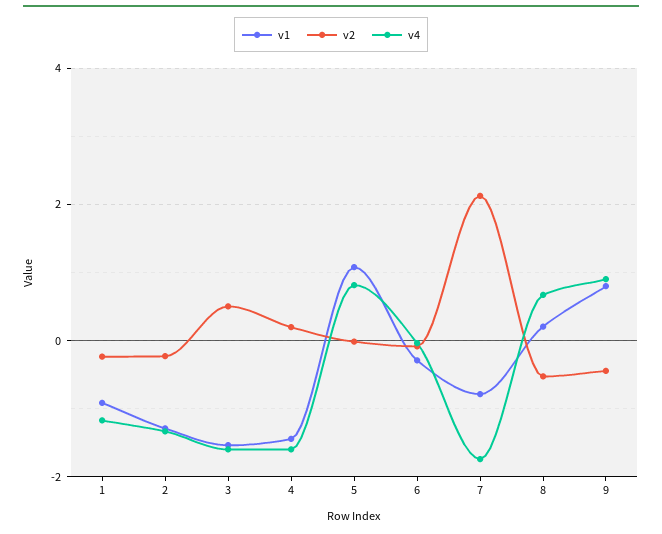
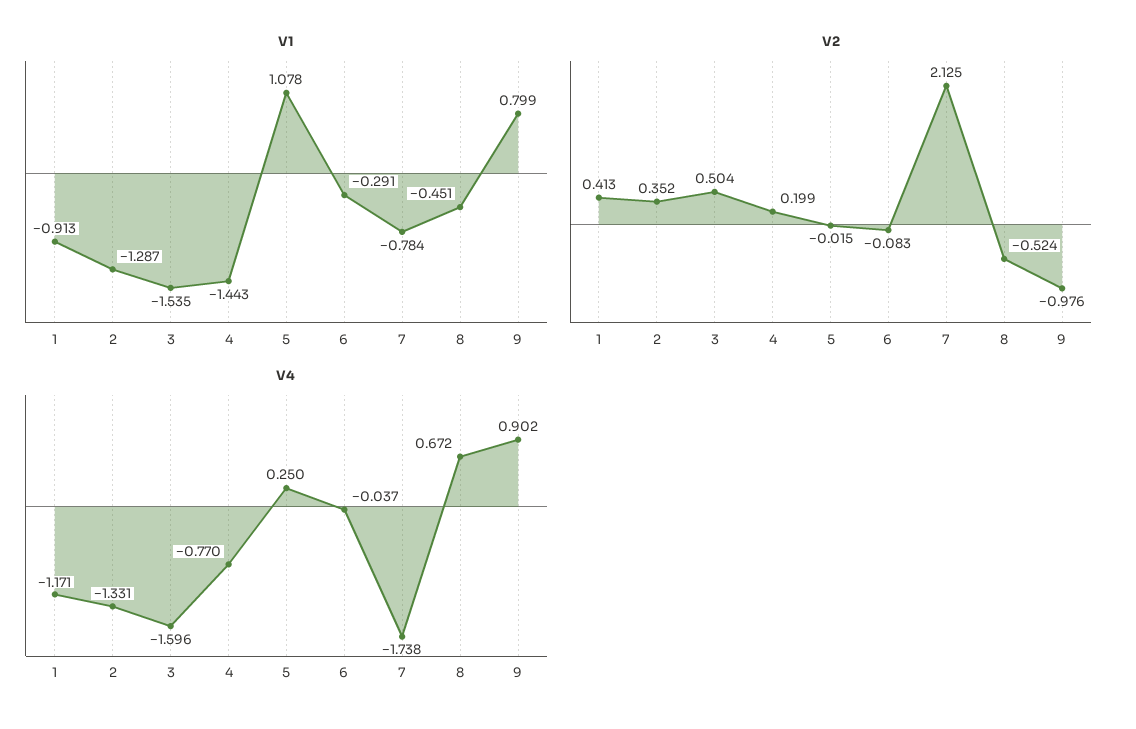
  {
    "v1": {
      "1": -0.913,
      "2": -1.287,
      "3": -1.535,
      "4": -1.443,
      "5": 1.078,
      "6": -0.291,
      "7": -0.784,
-     "8": 0.2,
+     "8": -0.451,
      "9": 0.799
    },
    "v2": {
-     "1": -0.2,
+     "1": 0.413,
-     "2": -0.2,
+     "2": 0.352,
      "3": 0.504,
      "4": 0.199,
      "5": -0.015,
      "6": -0.083,
      "7": 2.125,
      "8": -0.524,
-     "9": -0.4
+     "9": -0.976
    },
    "v4": {
      "1": -1.171,
      "2": -1.331,
      "3": -1.596,
-     "4": -1.6,
+     "4": -0.77,
-     "5": 0.8,
+     "5": 0.25,
      "6": -0.037,
      "7": -1.738,
      "8": 0.672,
      "9": 0.902
    }
  }

